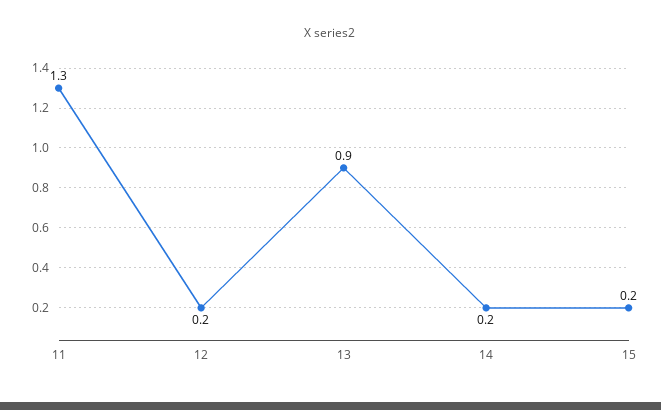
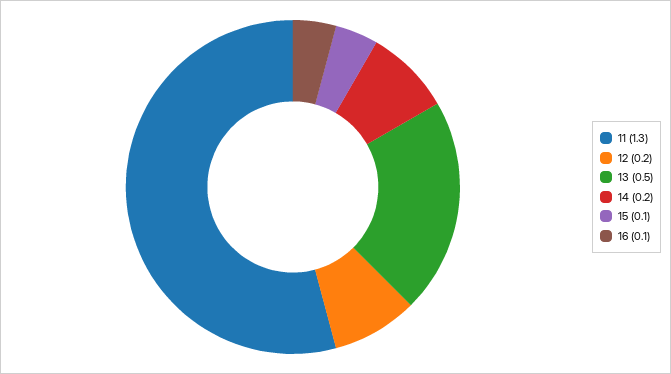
  {
    "11": 1.3,
    "12": 0.2,
-   "13": 0.9,
+   "13": 0.5,
    "14": 0.2,
-   "15": 0.2
+   "15": 0.1,
+   "16": 0.1
  }

